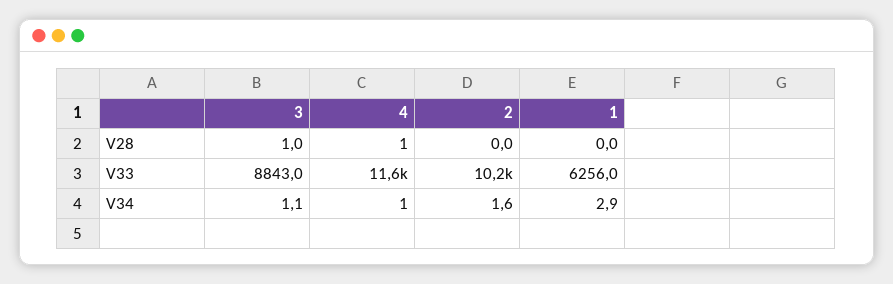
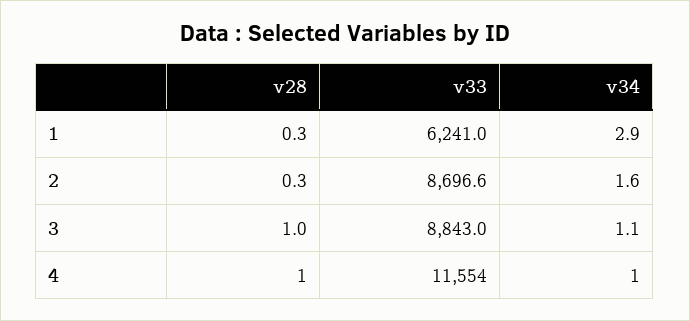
  {
    "3": {
      "V28": 1,
      "V33": 8843,
      "V34": 1.1
    },
    "4": {
      "V28": 1,
      "V33": 11554,
      "V34": 1
    },
    "2": {
-     "V28": 0,
+     "V28": 0.3,
-     "V33": 10200,
+     "V33": 8696.6,
      "V34": 1.6
    },
    "1": {
-     "V28": 0,
+     "V28": 0.3,
-     "V33": 6256,
+     "V33": 6241,
      "V34": 2.9
    }
  }

